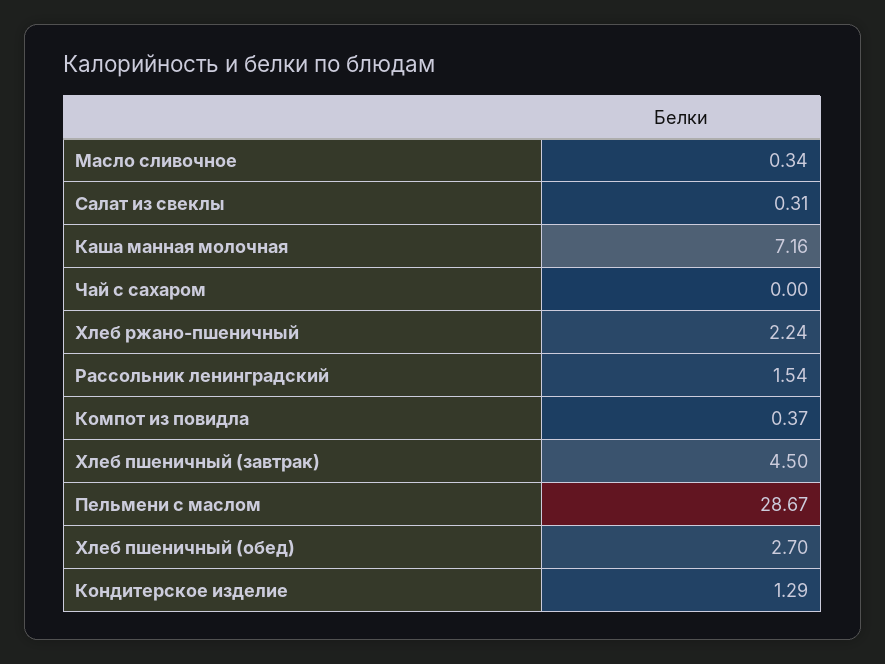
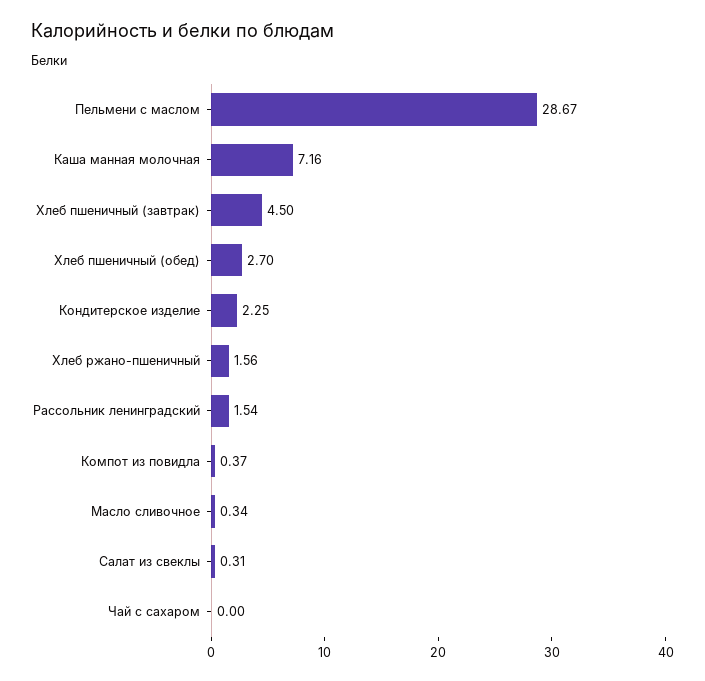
  {
    "Масло сливочное": 0.34,
    "Салат из свеклы": 0.31,
    "Каша манная молочная": 7.16,
    "Чай с сахаром": 0,
-   "Хлеб ржано-пшеничный": 2.24,
+   "Хлеб ржано-пшеничный": 1.56,
    "Рассольник ленинградский": 1.54,
    "Компот из повидла": 0.37,
    "Хлеб пшеничный (завтрак)": 4.5,
    "Пельмени с маслом": 28.67,
    "Хлеб пшеничный (обед)": 2.7,
-   "Кондитерское изделие": 1.29
+   "Кондитерское изделие": 2.25
  }

